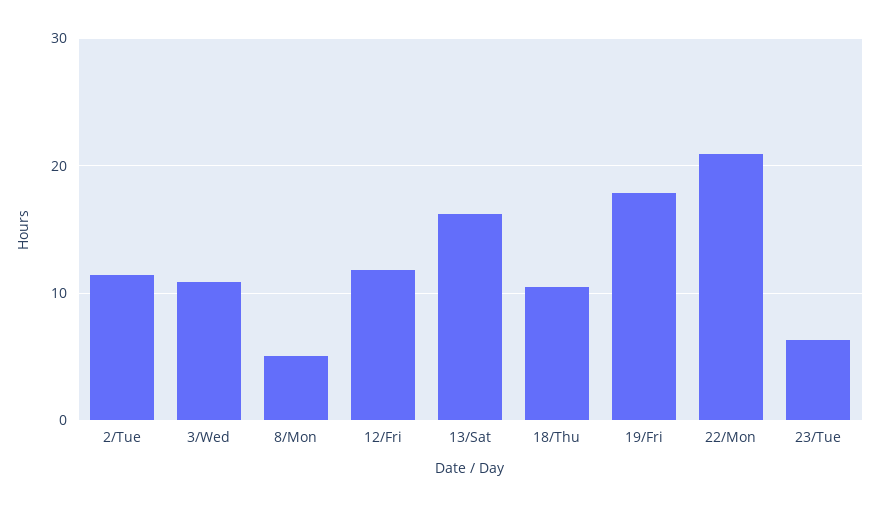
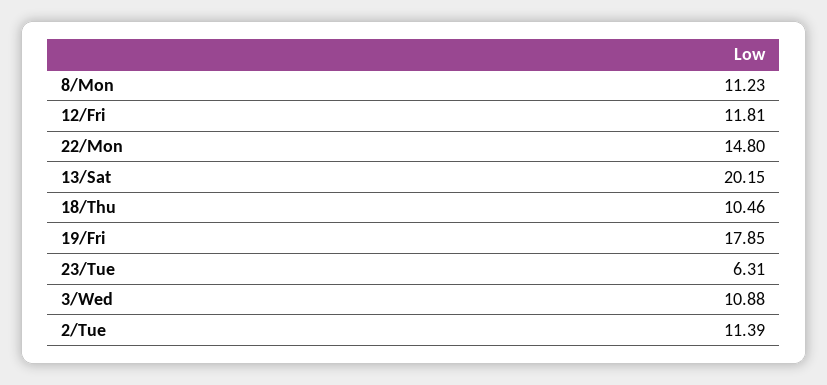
  {
    "2/Tue": 11.39,
    "3/Wed": 10.88,
-   "8/Mon": 5,
+   "8/Mon": 11.23,
    "12/Fri": 11.81,
-   "13/Sat": 16,
+   "13/Sat": 20.15,
    "18/Thu": 10.46,
    "19/Fri": 17.85,
-   "22/Mon": 21,
+   "22/Mon": 14.8,
    "23/Tue": 6.31
  }

